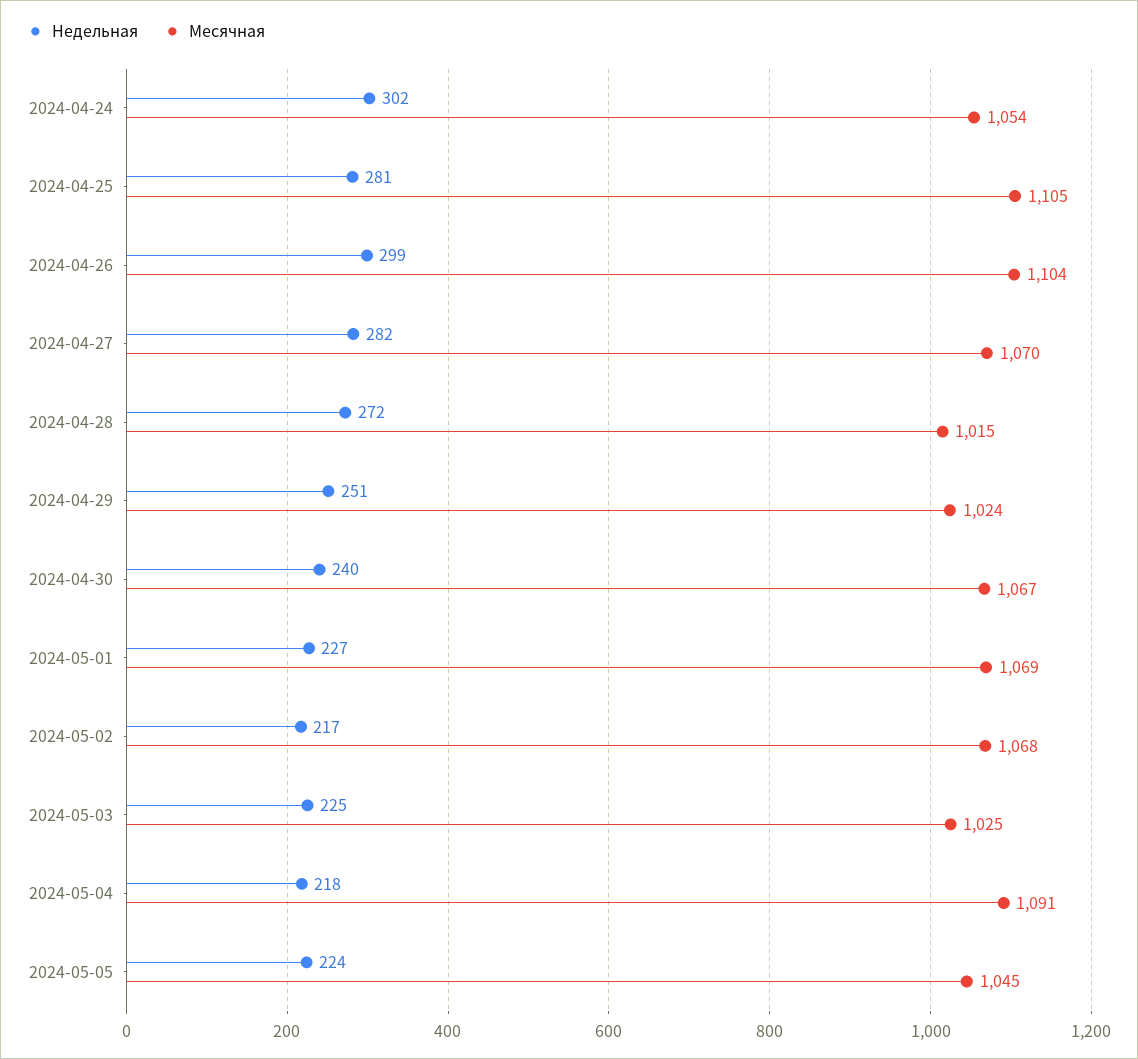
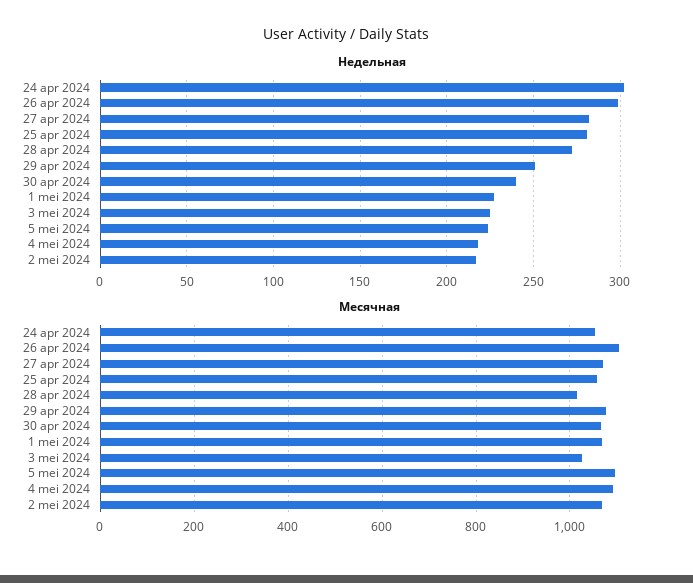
  {
    "Недельная": {
      "2024-04-24": 302,
      "2024-04-25": 281,
      "2024-04-26": 299,
      "2024-04-27": 282,
      "2024-04-28": 272,
      "2024-04-29": 251,
      "2024-04-30": 240,
      "2024-05-01": 227,
      "2024-05-02": 217,
      "2024-05-03": 225,
      "2024-05-04": 218,
      "2024-05-05": 224
    },
    "Месячная": {
      "2024-04-24": 1054,
-     "2024-04-25": 1105,
+     "2024-04-25": 1060,
      "2024-04-26": 1104,
      "2024-04-27": 1070,
      "2024-04-28": 1015,
-     "2024-04-29": 1024,
+     "2024-04-29": 1080,
      "2024-04-30": 1067,
      "2024-05-01": 1069,
      "2024-05-02": 1068,
      "2024-05-03": 1025,
      "2024-05-04": 1091,
-     "2024-05-05": 1045
+     "2024-05-05": 1100
    }
  }

